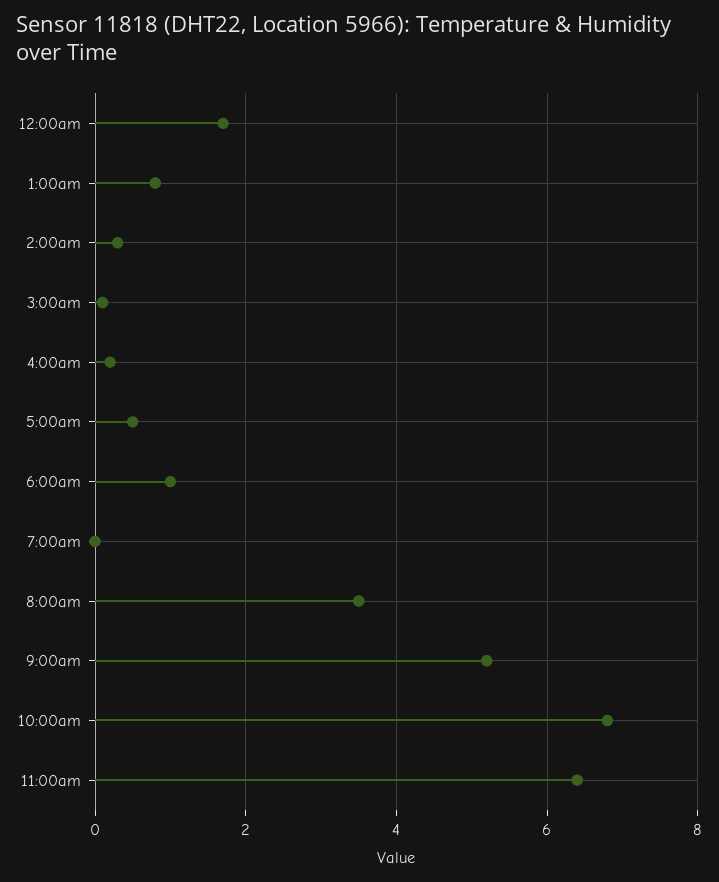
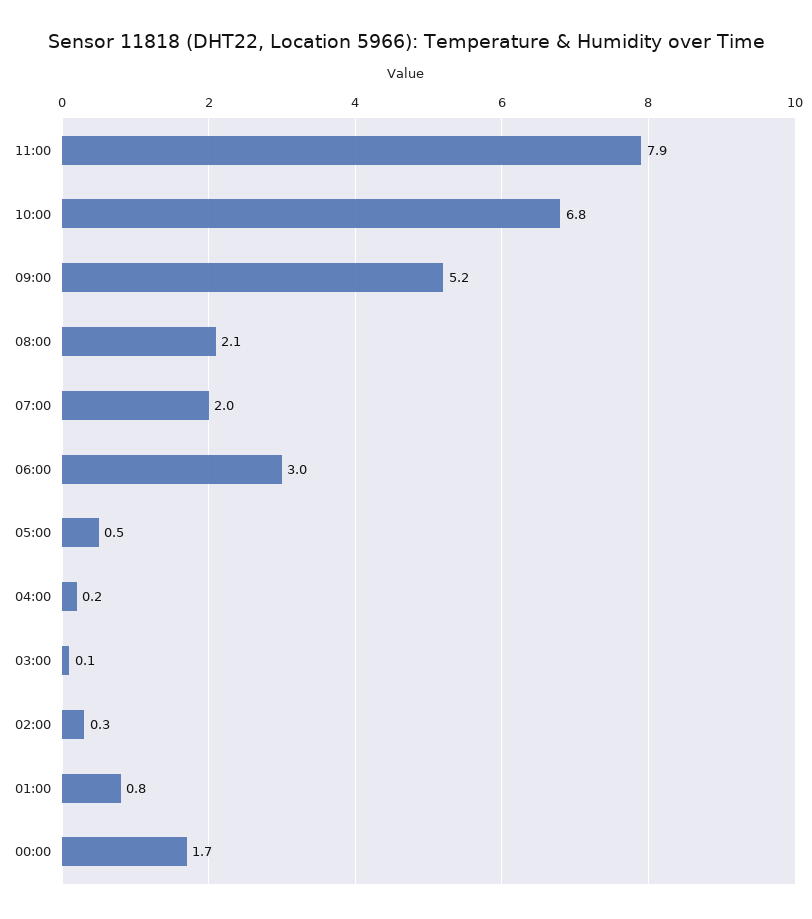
  {
    "12:00am": 1.7,
    "1:00am": 0.8,
    "2:00am": 0.3,
    "3:00am": 0.1,
    "4:00am": 0.2,
    "5:00am": 0.5,
-   "6:00am": 1,
+   "6:00am": 3,
-   "7:00am": 0,
+   "7:00am": 2,
-   "8:00am": 3.5,
+   "8:00am": 2.1,
    "9:00am": 5.2,
    "10:00am": 6.8,
-   "11:00am": 6.5
+   "11:00am": 7.9
  }

